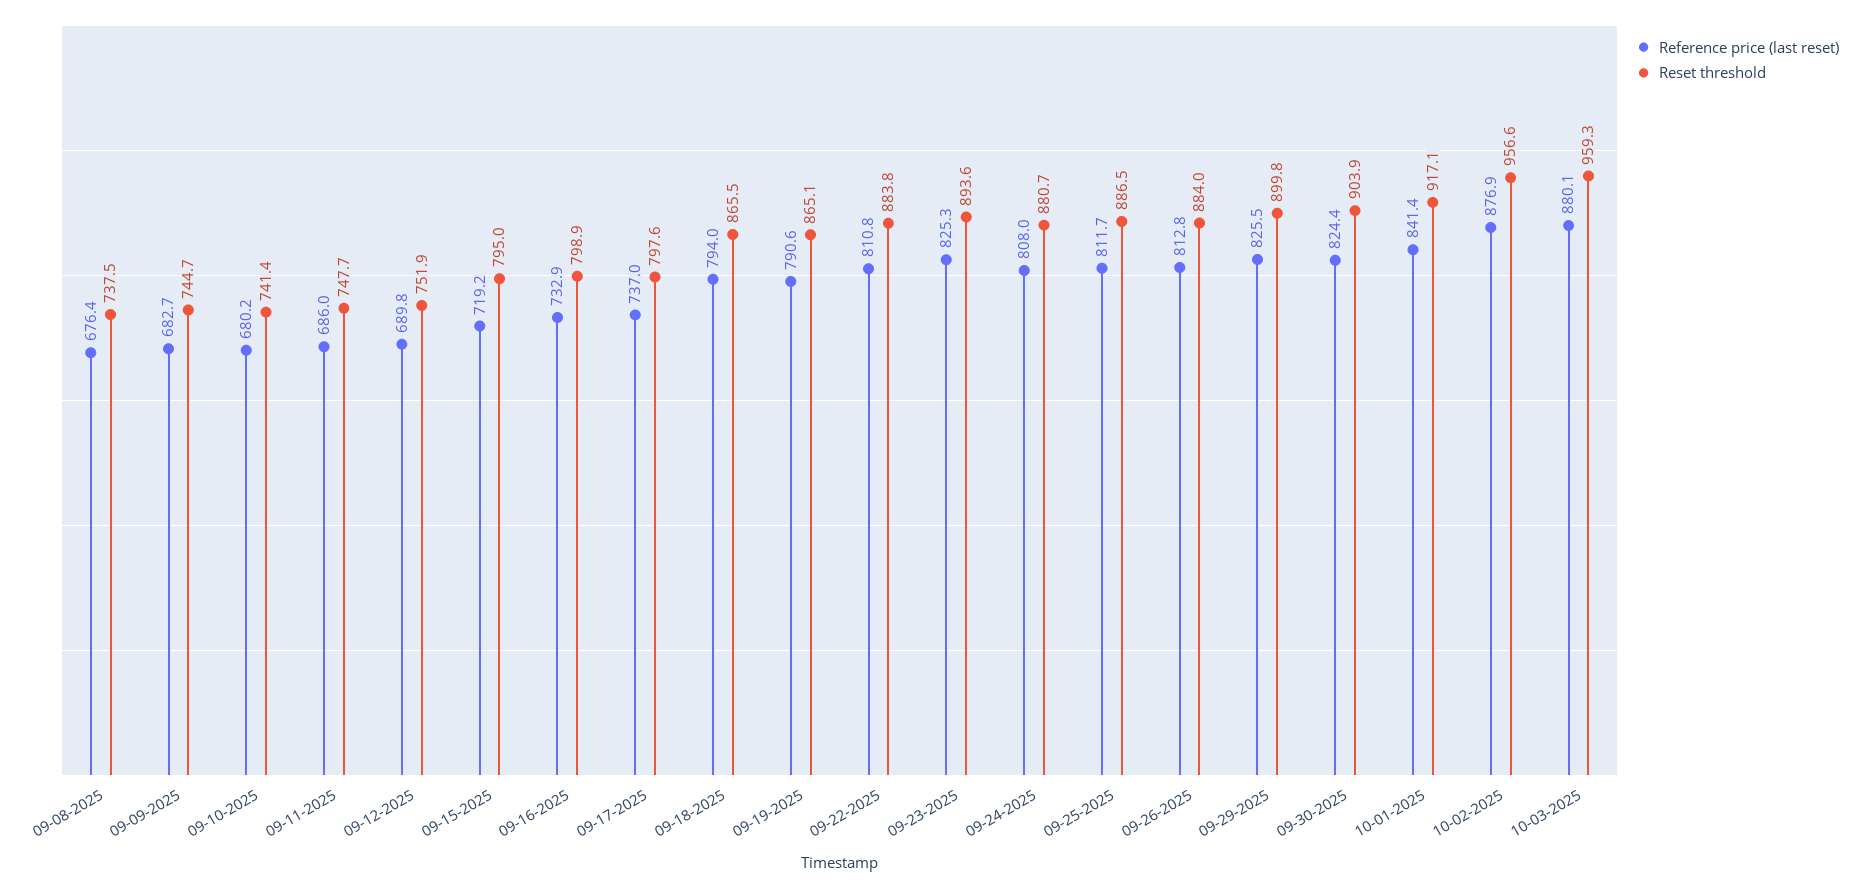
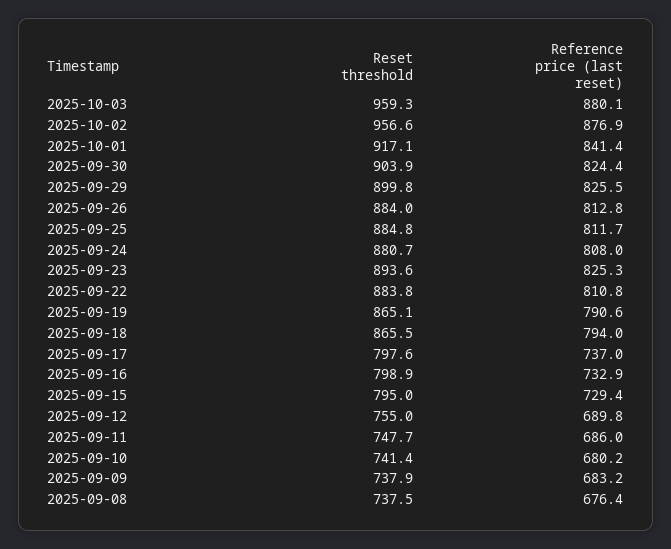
  {
    "Reference price (last reset)": {
      "09-08-2025": 676.4,
-     "09-09-2025": 682.7,
+     "09-09-2025": 683.2,
      "09-10-2025": 680.2,
      "09-11-2025": 686,
      "09-12-2025": 689.8,
-     "09-15-2025": 719.2,
+     "09-15-2025": 729.4,
      "09-16-2025": 732.9,
      "09-17-2025": 737,
      "09-18-2025": 794,
      "09-19-2025": 790.6,
      "09-22-2025": 810.8,
      "09-23-2025": 825.3,
      "09-24-2025": 808,
      "09-25-2025": 811.7,
      "09-26-2025": 812.8,
      "09-29-2025": 825.5,
      "09-30-2025": 824.4,
      "10-01-2025": 841.4,
      "10-02-2025": 876.9,
      "10-03-2025": 880.1
    },
    "Reset threshold": {
      "09-08-2025": 737.5,
-     "09-09-2025": 744.7,
+     "09-09-2025": 737.9,
      "09-10-2025": 741.4,
      "09-11-2025": 747.7,
-     "09-12-2025": 751.9,
+     "09-12-2025": 755,
      "09-15-2025": 795,
      "09-16-2025": 798.9,
      "09-17-2025": 797.6,
      "09-18-2025": 865.5,
      "09-19-2025": 865.1,
      "09-22-2025": 883.8,
      "09-23-2025": 893.6,
      "09-24-2025": 880.7,
-     "09-25-2025": 886.5,
+     "09-25-2025": 884.8,
      "09-26-2025": 884,
      "09-29-2025": 899.8,
      "09-30-2025": 903.9,
      "10-01-2025": 917.1,
      "10-02-2025": 956.6,
      "10-03-2025": 959.3
    }
  }

